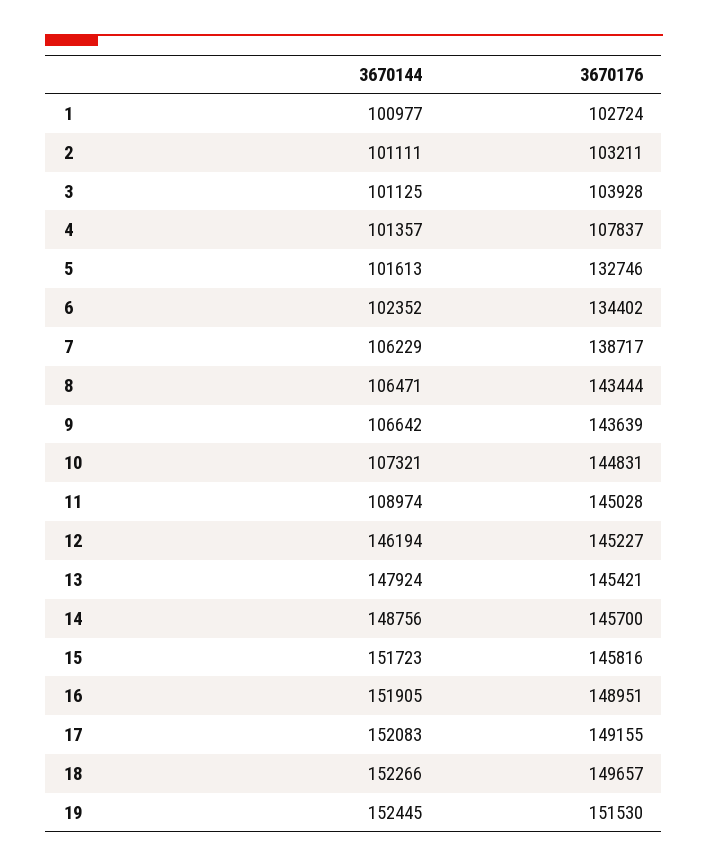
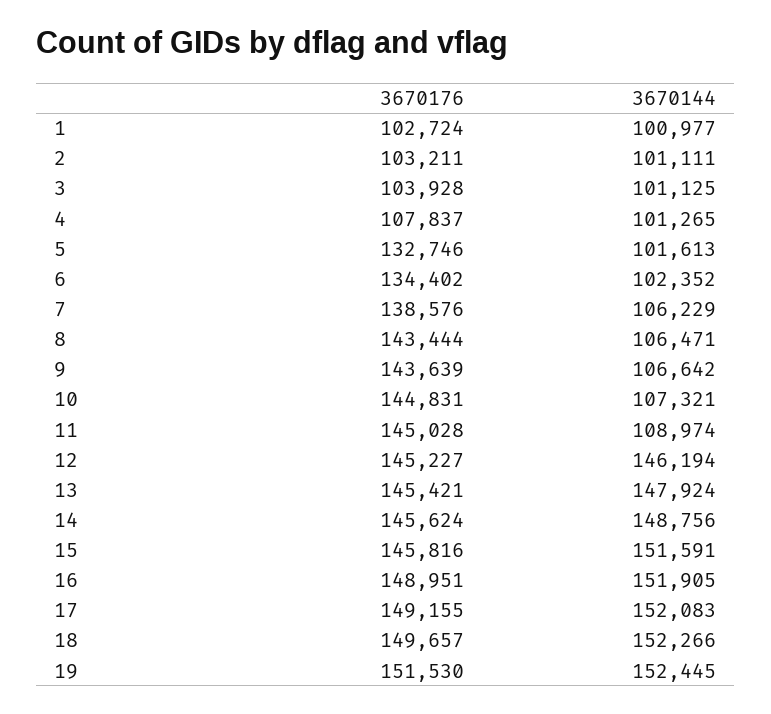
  {
    "3670144": {
      "1": 100977,
      "2": 101111,
      "3": 101125,
-     "4": 101357,
+     "4": 101265,
      "5": 101613,
      "6": 102352,
      "7": 106229,
      "8": 106471,
      "9": 106642,
      "10": 107321,
      "11": 108974,
      "12": 146194,
      "13": 147924,
      "14": 148756,
-     "15": 151723,
+     "15": 151591,
      "16": 151905,
      "17": 152083,
      "18": 152266,
      "19": 152445
    },
    "3670176": {
      "1": 102724,
      "2": 103211,
      "3": 103928,
      "4": 107837,
      "5": 132746,
      "6": 134402,
-     "7": 138717,
+     "7": 138576,
      "8": 143444,
      "9": 143639,
      "10": 144831,
      "11": 145028,
      "12": 145227,
      "13": 145421,
-     "14": 145700,
+     "14": 145624,
      "15": 145816,
      "16": 148951,
      "17": 149155,
      "18": 149657,
      "19": 151530
    }
  }

